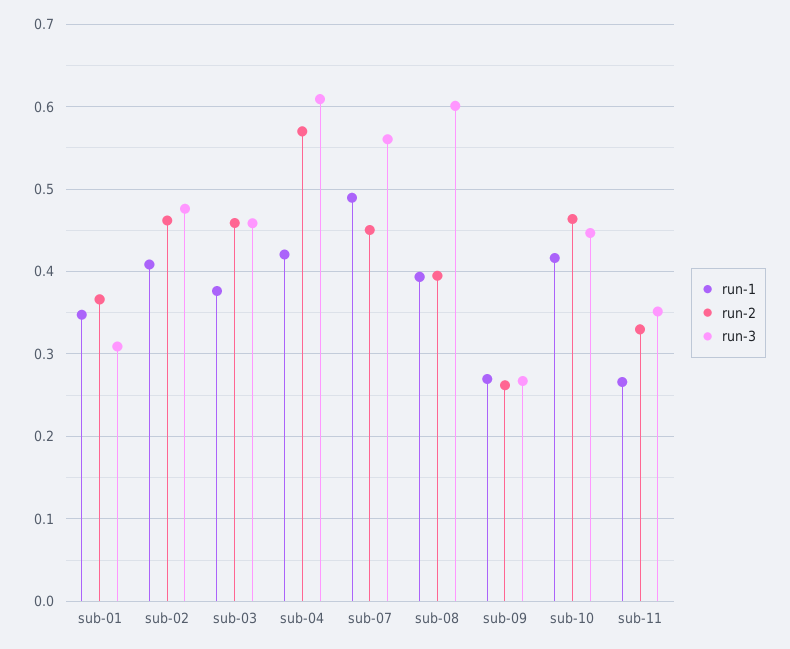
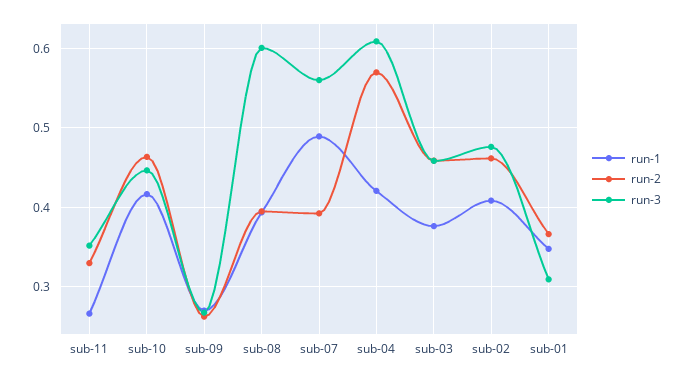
  {
    "run-1": {
      "sub-01": 0.35,
      "sub-02": 0.41,
      "sub-03": 0.38,
      "sub-04": 0.42,
      "sub-07": 0.49,
      "sub-08": 0.39,
      "sub-09": 0.27,
      "sub-10": 0.42,
      "sub-11": 0.27
    },
    "run-2": {
      "sub-01": 0.37,
      "sub-02": 0.46,
      "sub-03": 0.46,
      "sub-04": 0.57,
-     "sub-07": 0.45,
+     "sub-07": 0.39,
      "sub-08": 0.39,
      "sub-09": 0.26,
      "sub-10": 0.46,
      "sub-11": 0.33
    },
    "run-3": {
      "sub-01": 0.31,
      "sub-02": 0.48,
      "sub-03": 0.46,
      "sub-04": 0.61,
      "sub-07": 0.56,
      "sub-08": 0.6,
      "sub-09": 0.27,
      "sub-10": 0.45,
      "sub-11": 0.35
    }
  }

